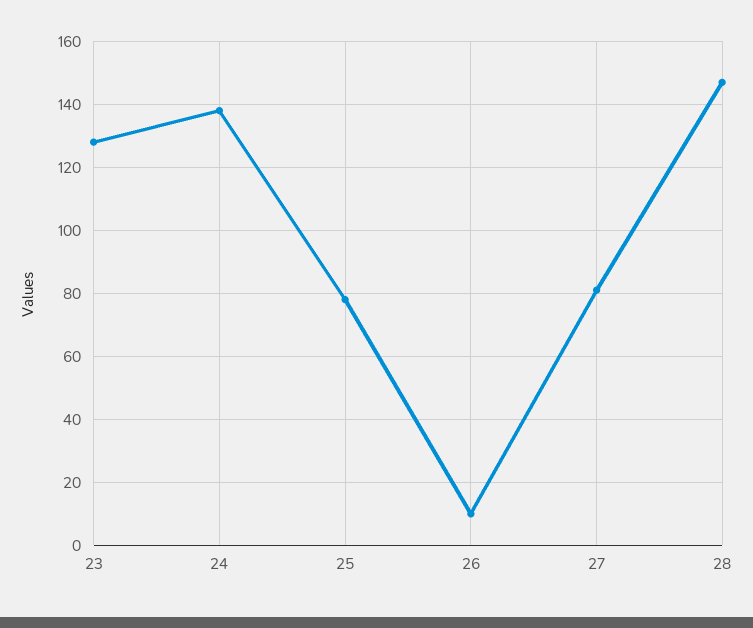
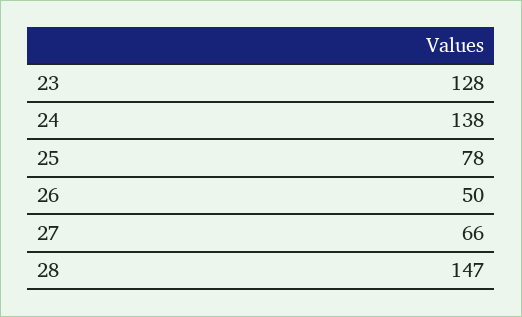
  {
    "23": 128,
    "24": 138,
    "25": 78,
-   "26": 10,
+   "26": 50,
-   "27": 80,
+   "27": 66,
    "28": 147
  }

